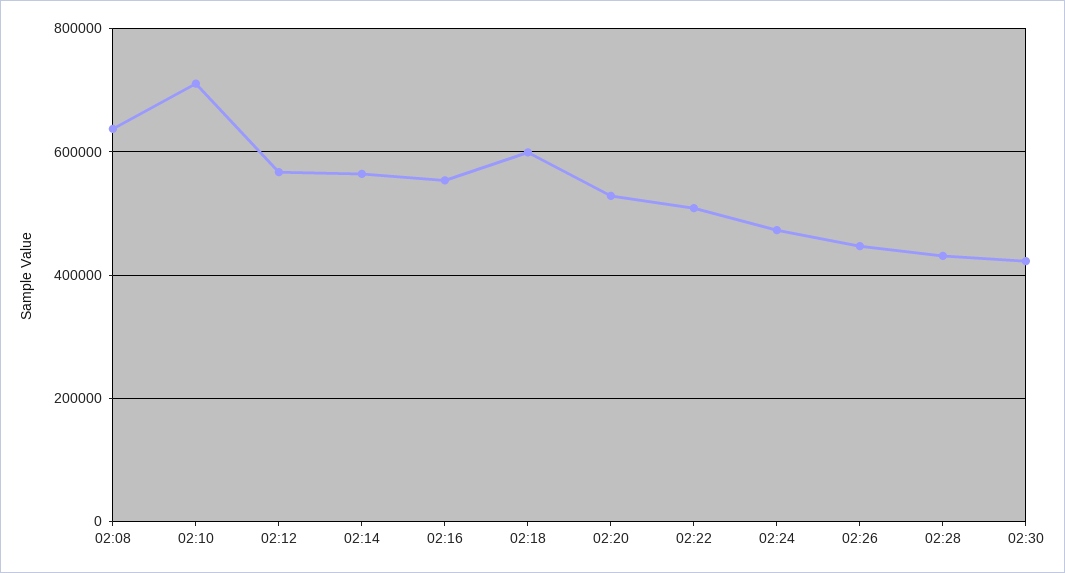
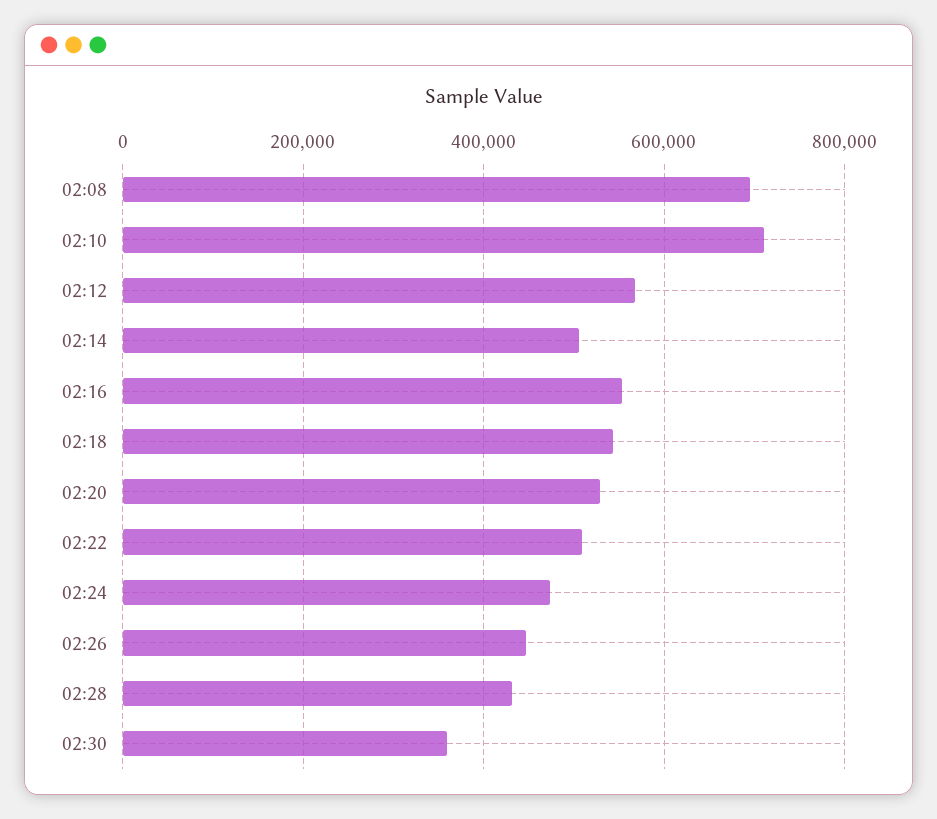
  {
-   "02:08": 640000,
+   "02:08": 700000,
    "02:10": 720000,
    "02:12": 560000,
-   "02:14": 560000,
+   "02:14": 500000,
    "02:16": 560000,
-   "02:18": 600000,
+   "02:18": 540000,
    "02:20": 520000,
    "02:22": 500000,
    "02:24": 480000,
    "02:26": 440000,
    "02:28": 440000,
-   "02:30": 420000
+   "02:30": 360000
  }

